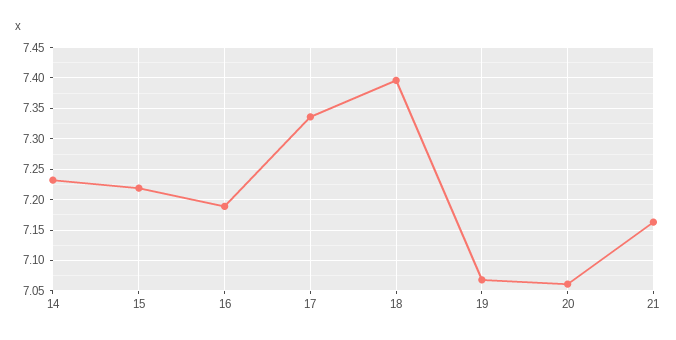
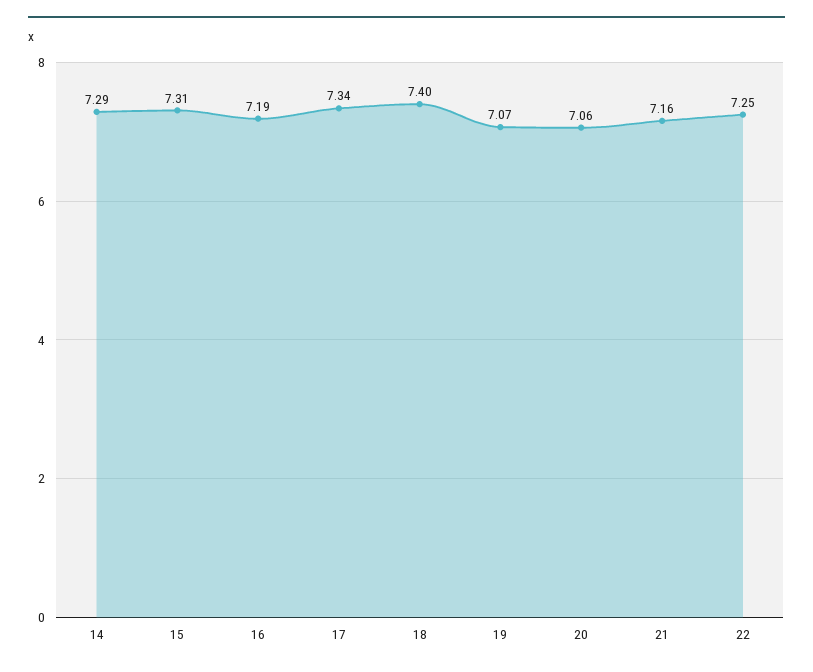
  {
-   "14": 7.23,
+   "14": 7.29,
-   "15": 7.22,
+   "15": 7.31,
    "16": 7.19,
    "17": 7.34,
    "18": 7.4,
    "19": 7.07,
    "20": 7.06,
-   "21": 7.16
+   "21": 7.16,
+   "22": 7.25
  }

